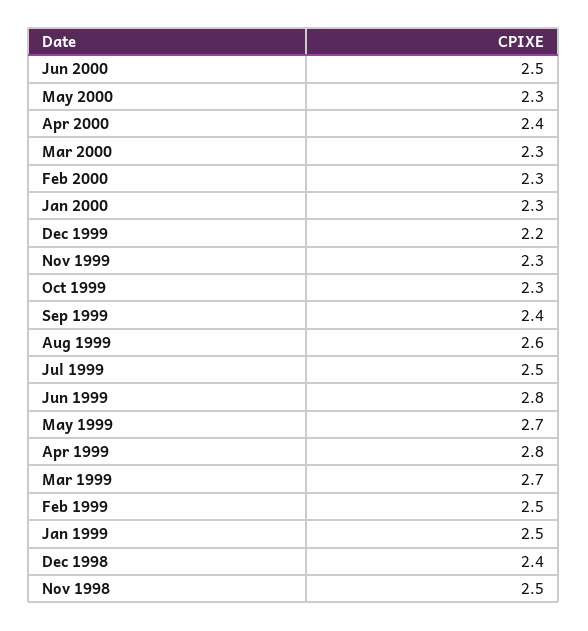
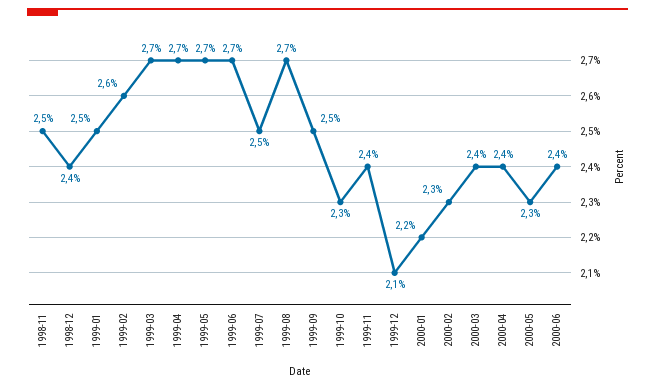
  {
-   "Jun 2000": 2.5,
+   "Jun 2000": 2.4,
    "May 2000": 2.3,
    "Apr 2000": 2.4,
-   "Mar 2000": 2.3,
+   "Mar 2000": 2.4,
    "Feb 2000": 2.3,
-   "Jan 2000": 2.3,
+   "Jan 2000": 2.2,
-   "Dec 1999": 2.2,
+   "Dec 1999": 2.1,
-   "Nov 1999": 2.3,
+   "Nov 1999": 2.4,
    "Oct 1999": 2.3,
-   "Sep 1999": 2.4,
+   "Sep 1999": 2.5,
-   "Aug 1999": 2.6,
+   "Aug 1999": 2.7,
    "Jul 1999": 2.5,
-   "Jun 1999": 2.8,
+   "Jun 1999": 2.7,
    "May 1999": 2.7,
-   "Apr 1999": 2.8,
+   "Apr 1999": 2.7,
    "Mar 1999": 2.7,
-   "Feb 1999": 2.5,
+   "Feb 1999": 2.6,
    "Jan 1999": 2.5,
    "Dec 1998": 2.4,
    "Nov 1998": 2.5
  }

